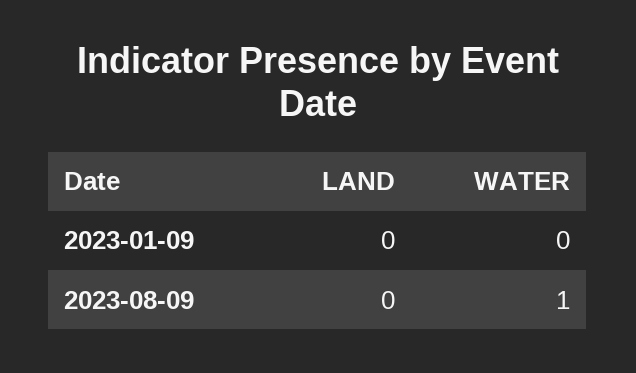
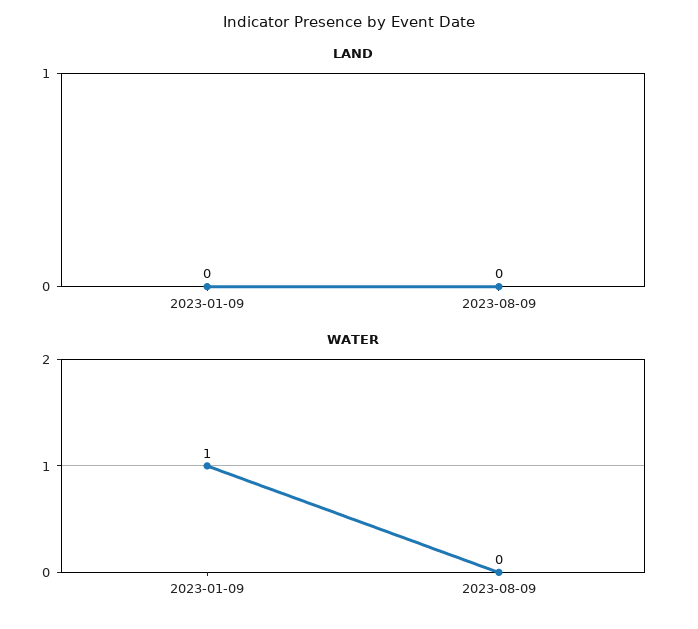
  {
    "LAND": {
      "2023-01-09": 0,
      "2023-08-09": 0
    },
    "WATER": {
-     "2023-01-09": 0,
+     "2023-01-09": 1,
-     "2023-08-09": 1
+     "2023-08-09": 0
    }
  }

